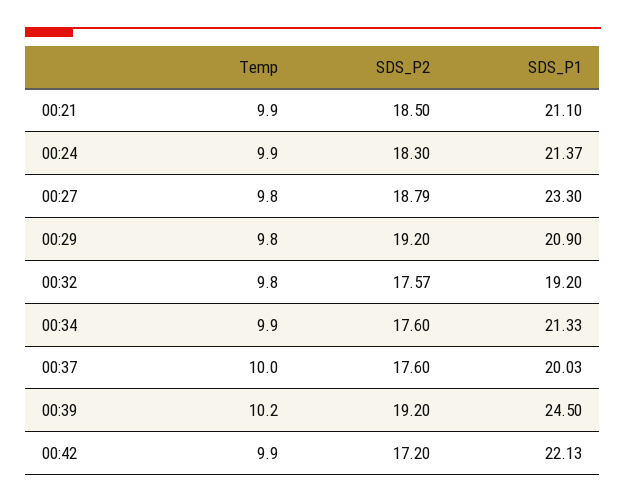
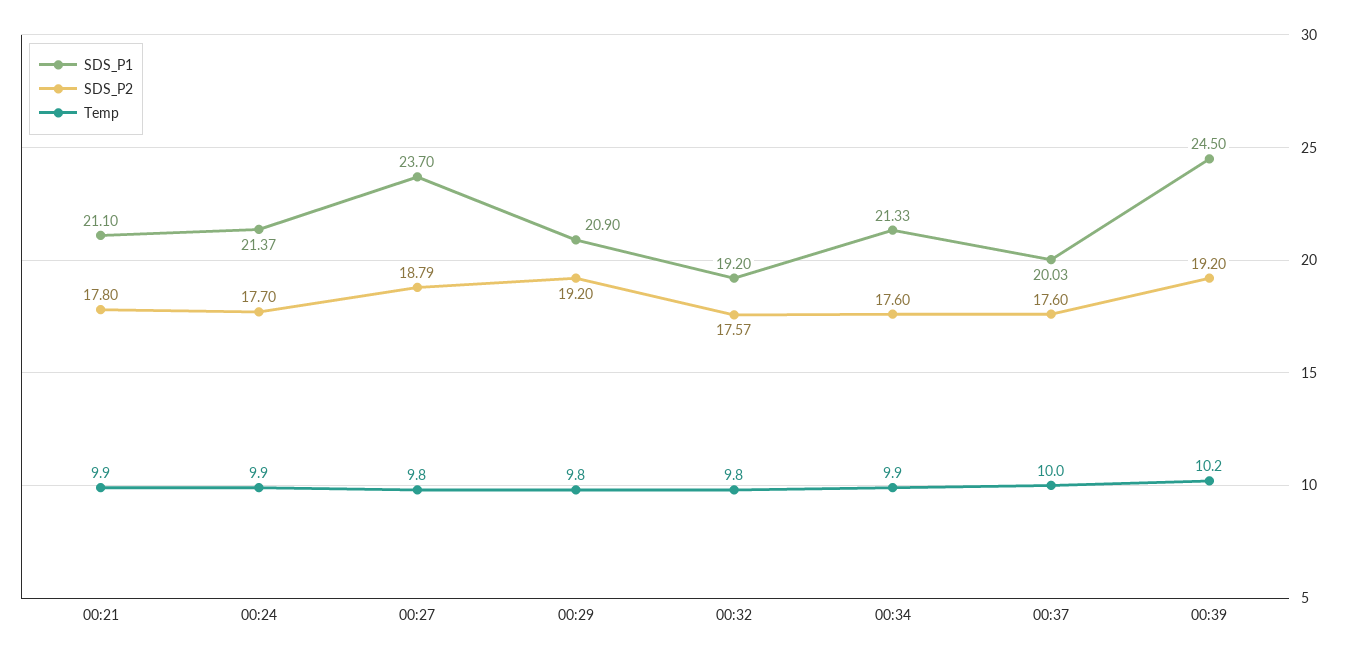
  {
    "Temp": {
      "00:21": 9.9,
      "00:24": 9.9,
      "00:27": 9.8,
      "00:29": 9.8,
      "00:32": 9.8,
      "00:34": 9.9,
      "00:37": 10,
-     "00:39": 10.2,
+     "00:39": 10.2
-     "00:42": 9.9
    },
    "SDS_P2": {
-     "00:21": 18.5,
+     "00:21": 17.8,
-     "00:24": 18.3,
+     "00:24": 17.7,
      "00:27": 18.79,
      "00:29": 19.2,
      "00:32": 17.57,
      "00:34": 17.6,
      "00:37": 17.6,
-     "00:39": 19.2,
+     "00:39": 19.2
-     "00:42": 17.2
    },
    "SDS_P1": {
      "00:21": 21.1,
      "00:24": 21.37,
-     "00:27": 23.3,
+     "00:27": 23.7,
      "00:29": 20.9,
      "00:32": 19.2,
      "00:34": 21.33,
      "00:37": 20.03,
-     "00:39": 24.5,
+     "00:39": 24.5
-     "00:42": 22.13
    }
  }

